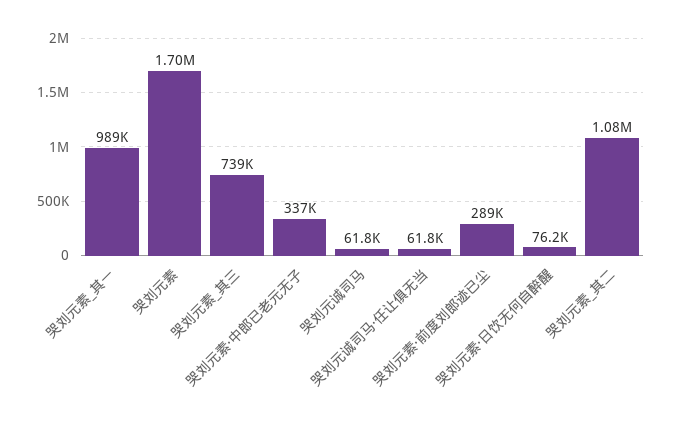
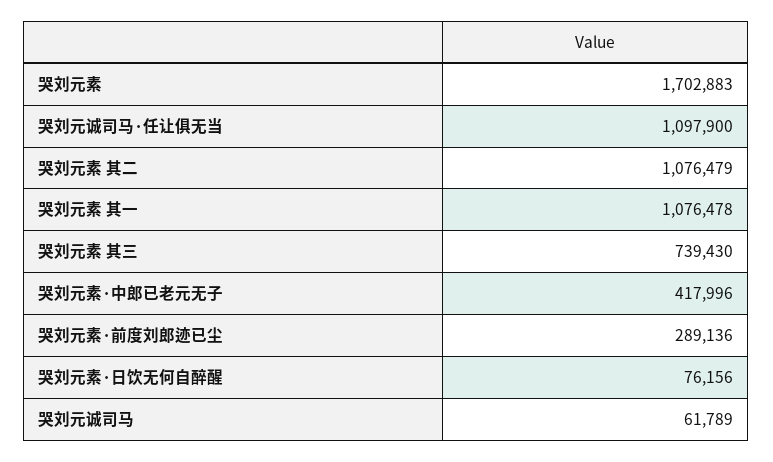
  {
-   "哭刘元素_其一": 989000,
+   "哭刘元素_其一": 1076478,
    "哭刘元素": 1702883,
    "哭刘元素_其三": 739430,
-   "哭刘元素·中郎已老元无子": 337000,
+   "哭刘元素·中郎已老元无子": 417996,
    "哭刘元诚司马": 61789,
-   "哭刘元诚司马·任让俱无当": 61800,
+   "哭刘元诚司马·任让俱无当": 1097900,
    "哭刘元素·前度刘郎迹已尘": 289136,
    "哭刘元素·日饮无何自醉醒": 76156,
    "哭刘元素_其二": 1076479
  }

